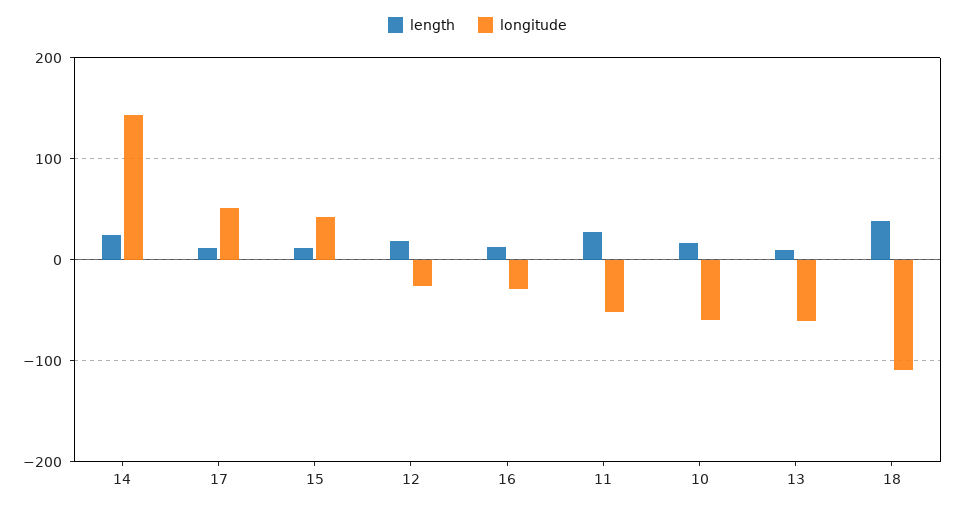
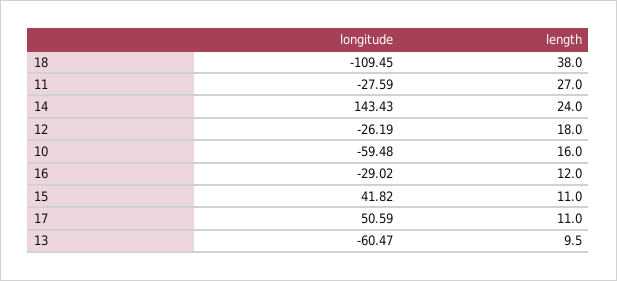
  {
    "length": {
      "14": 24,
      "17": 11,
      "15": 11,
      "12": 18,
      "16": 12,
      "11": 27,
      "10": 16,
      "13": 9.5,
      "18": 38
    },
    "longitude": {
      "14": 143.43,
      "17": 50.59,
      "15": 41.82,
      "12": -26.19,
      "16": -29.02,
-     "11": -50,
+     "11": -27.59,
      "10": -59.48,
      "13": -60.47,
      "18": -109.45
    }
  }

